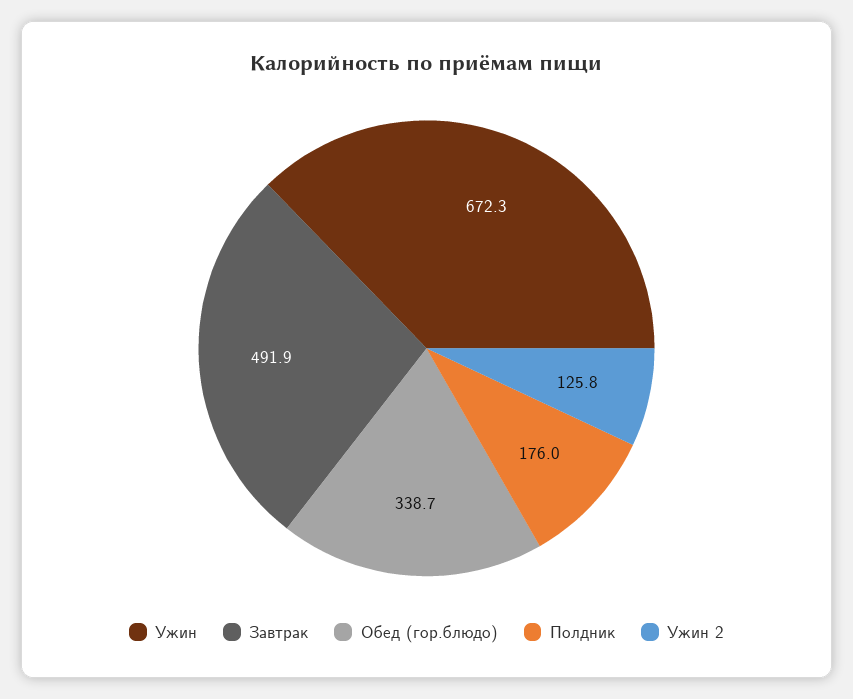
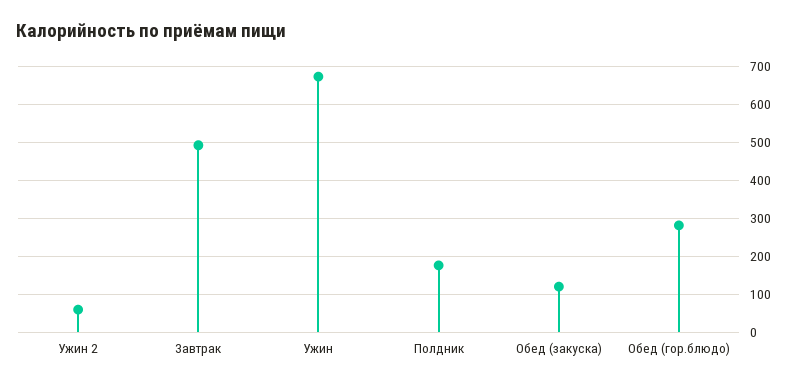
  {
    "Ужин": 672.3,
    "Завтрак": 491.9,
-   "Обед (гор.блюдо)": 338.7,
+   "Обед (гор.блюдо)": 280,
    "Полдник": 176,
-   "Ужин 2": 125.8
+   "Ужин 2": 60,
+   "Обед (закуска)": 120
  }

